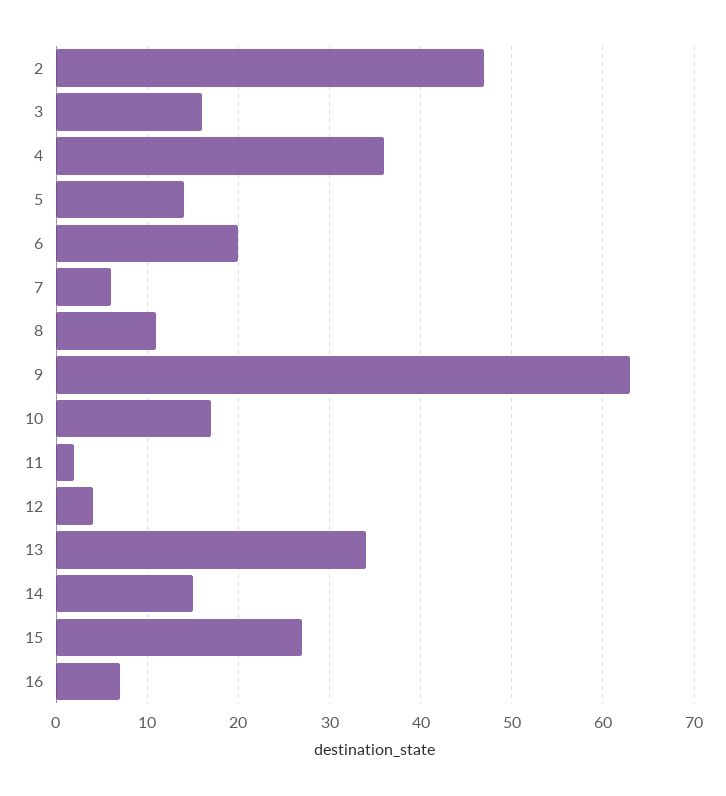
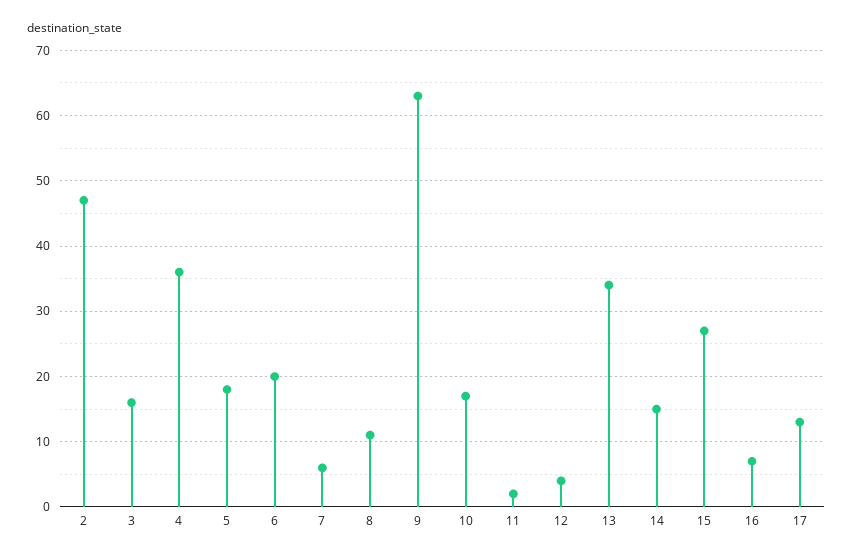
  {
    "2": 47,
    "3": 16,
    "4": 36,
-   "5": 14,
+   "5": 18,
    "6": 20,
    "7": 6,
    "8": 11,
    "9": 63,
    "10": 17,
    "11": 2,
    "12": 4,
    "13": 34,
    "14": 15,
    "15": 27,
-   "16": 7
+   "16": 7,
+   "17": 13
  }

